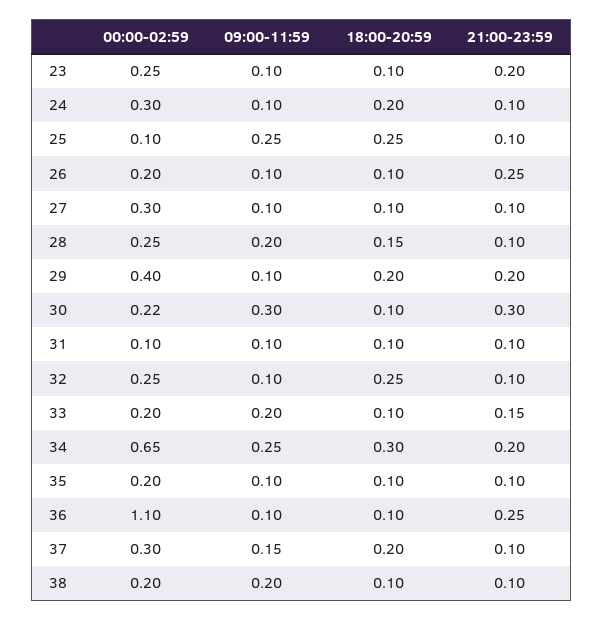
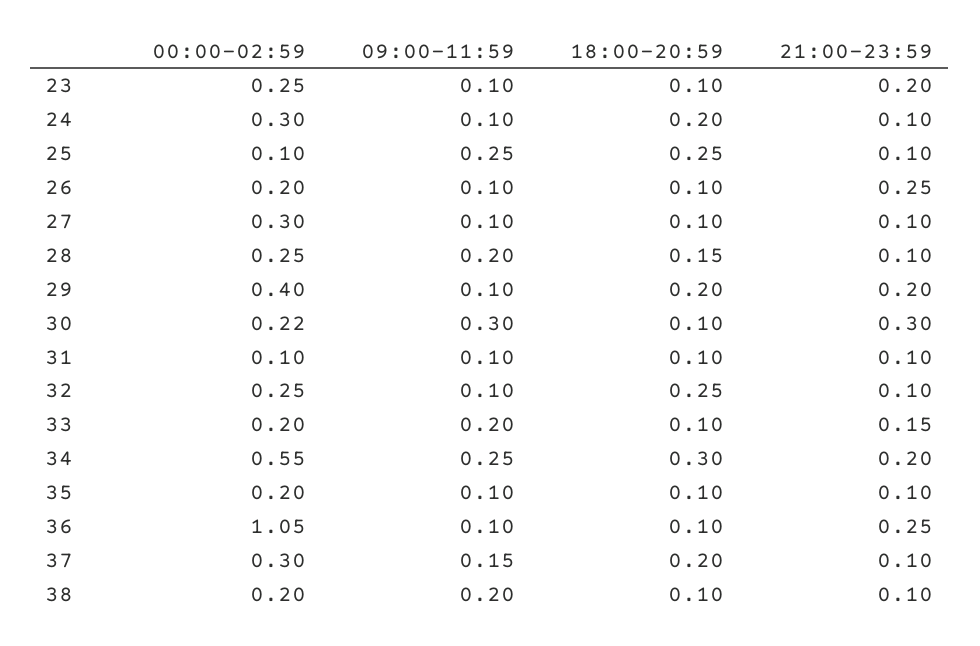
  {
    "00:00-02:59": {
      "23": 0.25,
      "24": 0.3,
      "25": 0.1,
      "26": 0.2,
      "27": 0.3,
      "28": 0.25,
      "29": 0.4,
      "30": 0.22,
      "31": 0.1,
      "32": 0.25,
      "33": 0.2,
-     "34": 0.65,
+     "34": 0.55,
      "35": 0.2,
-     "36": 1.1,
+     "36": 1.05,
      "37": 0.3,
      "38": 0.2
    },
    "09:00-11:59": {
      "23": 0.1,
      "24": 0.1,
      "25": 0.25,
      "26": 0.1,
      "27": 0.1,
      "28": 0.2,
      "29": 0.1,
      "30": 0.3,
      "31": 0.1,
      "32": 0.1,
      "33": 0.2,
      "34": 0.25,
      "35": 0.1,
      "36": 0.1,
      "37": 0.15,
      "38": 0.2
    },
    "18:00-20:59": {
      "23": 0.1,
      "24": 0.2,
      "25": 0.25,
      "26": 0.1,
      "27": 0.1,
      "28": 0.15,
      "29": 0.2,
      "30": 0.1,
      "31": 0.1,
      "32": 0.25,
      "33": 0.1,
      "34": 0.3,
      "35": 0.1,
      "36": 0.1,
      "37": 0.2,
      "38": 0.1
    },
    "21:00-23:59": {
      "23": 0.2,
      "24": 0.1,
      "25": 0.1,
      "26": 0.25,
      "27": 0.1,
      "28": 0.1,
      "29": 0.2,
      "30": 0.3,
      "31": 0.1,
      "32": 0.1,
      "33": 0.15,
      "34": 0.2,
      "35": 0.1,
      "36": 0.25,
      "37": 0.1,
      "38": 0.1
    }
  }

